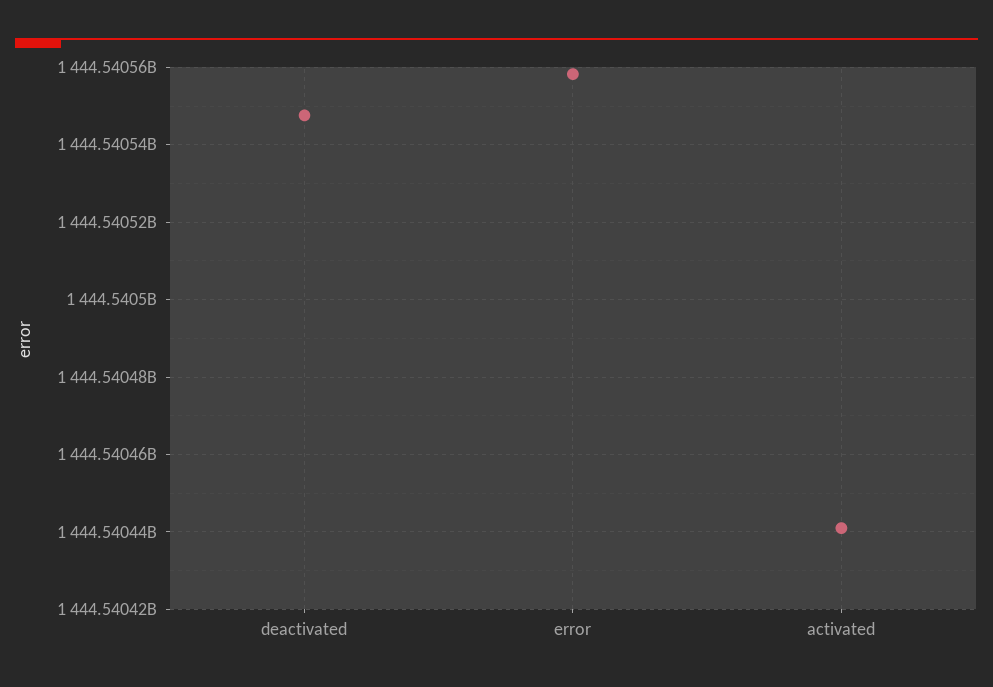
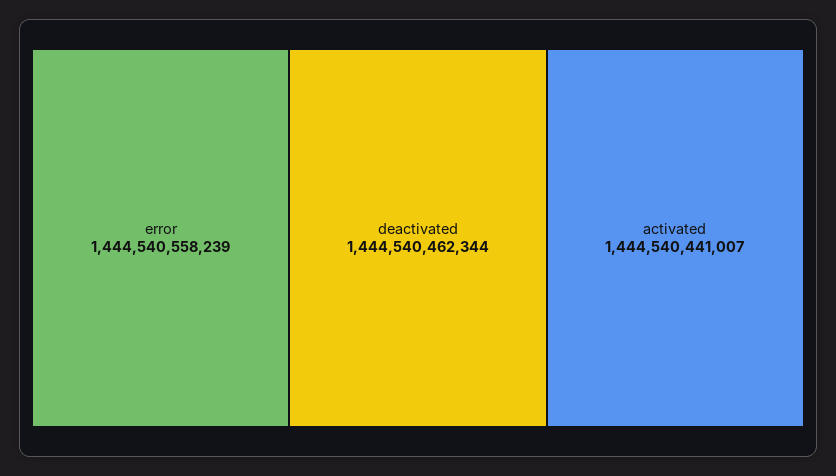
  {
-   "deactivated": 1444540548000,
+   "deactivated": 1444540462344,
    "error": 1444540558239,
    "activated": 1444540441007
  }

